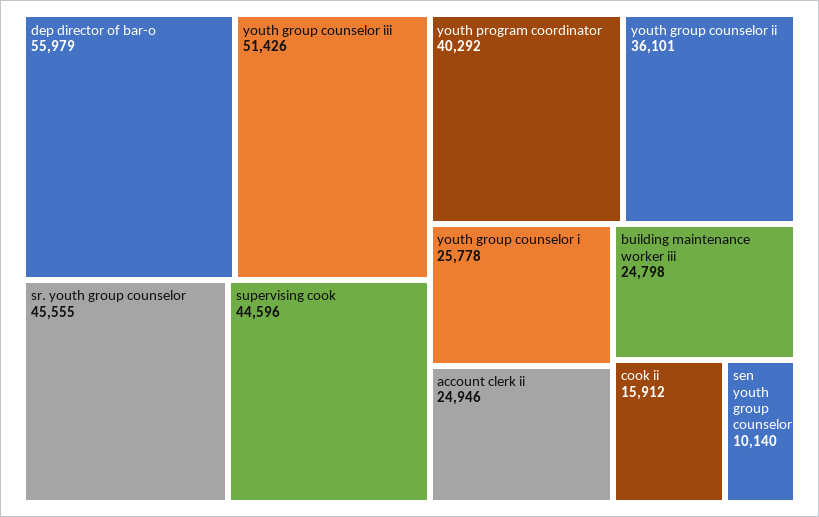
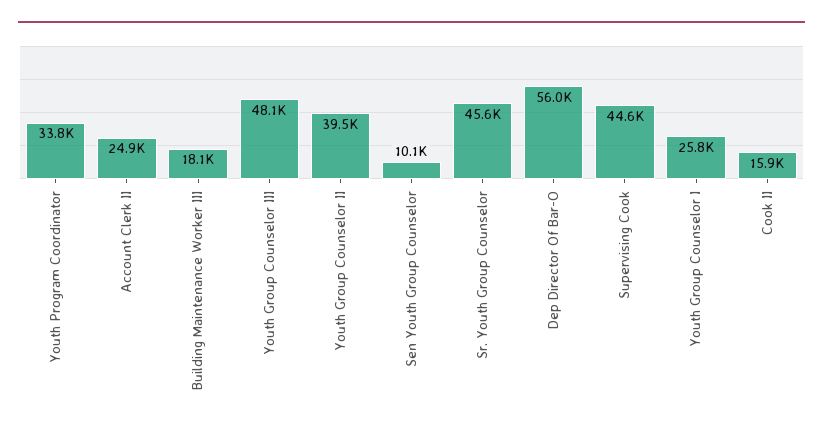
  {
    "dep director of bar-o": 55979,
-   "youth group counselor iii": 51426,
+   "youth group counselor iii": 48100,
    "sr. youth group counselor": 45555,
    "supervising cook": 44596,
-   "youth program coordinator": 40292,
+   "youth program coordinator": 33800,
-   "youth group counselor ii": 36101,
+   "youth group counselor ii": 39500,
    "youth group counselor i": 25778,
    "account clerk ii": 24946,
-   "building maintenance worker iii": 24798,
+   "building maintenance worker iii": 18100,
    "cook ii": 15912,
    "sen youth group counselor": 10140
  }

